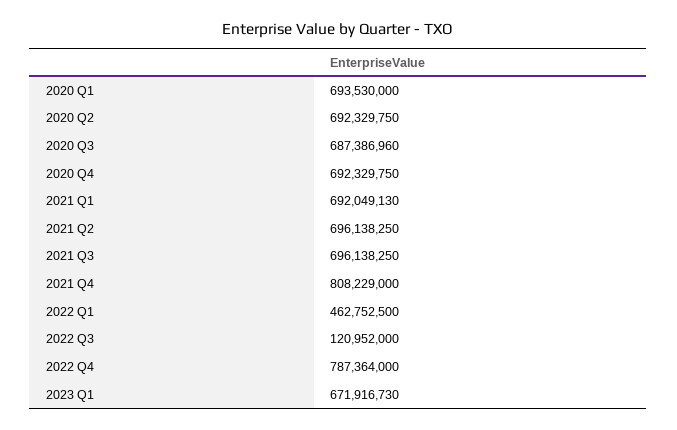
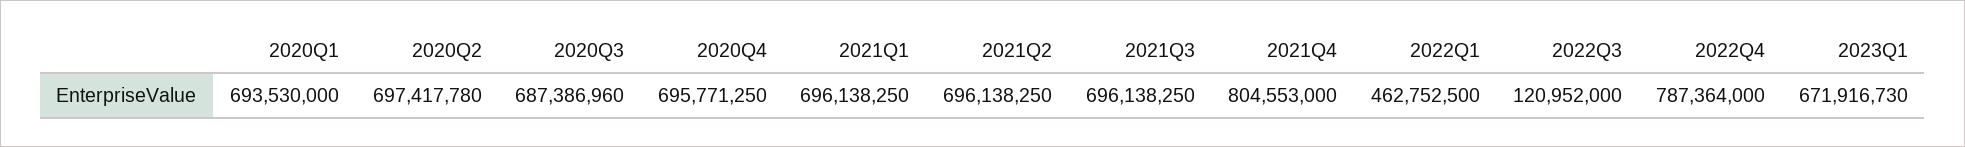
  {
    "2020 Q1": 693530000,
-   "2020 Q2": 692329750,
+   "2020 Q2": 697417780,
    "2020 Q3": 687386960,
-   "2020 Q4": 692329750,
+   "2020 Q4": 695771250,
-   "2021 Q1": 692049130,
+   "2021 Q1": 696138250,
    "2021 Q2": 696138250,
    "2021 Q3": 696138250,
-   "2021 Q4": 808229000,
+   "2021 Q4": 804553000,
    "2022 Q1": 462752500,
    "2022 Q3": 120952000,
    "2022 Q4": 787364000,
    "2023 Q1": 671916730
  }

